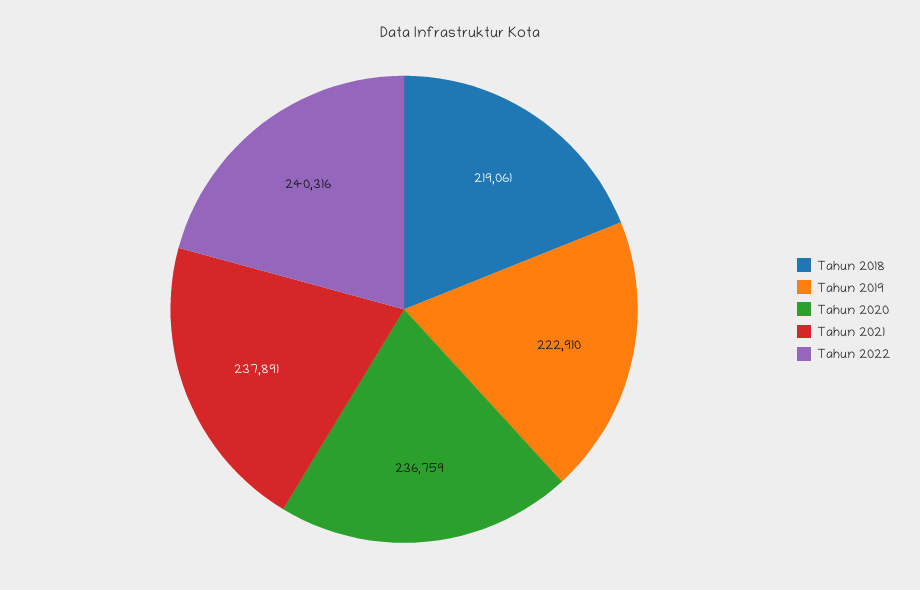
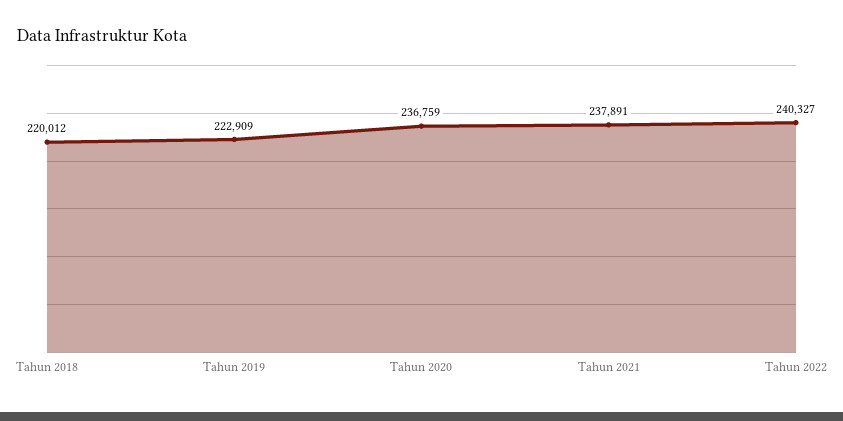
  {
-   "Tahun 2018": 219061,
+   "Tahun 2018": 220012,
-   "Tahun 2019": 222910,
+   "Tahun 2019": 222909,
    "Tahun 2020": 236759,
    "Tahun 2021": 237891,
-   "Tahun 2022": 240316
+   "Tahun 2022": 240327
  }

